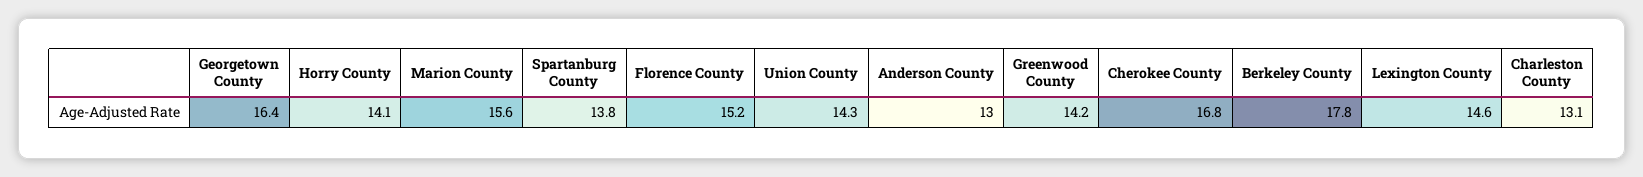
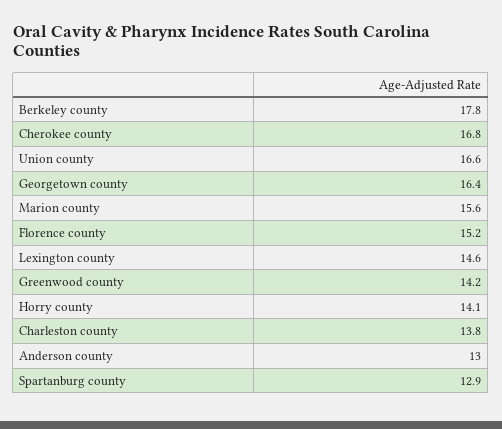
  {
    "Georgetown County": 16.4,
    "Horry County": 14.1,
    "Marion County": 15.6,
-   "Spartanburg County": 13.8,
+   "Spartanburg County": 12.9,
    "Florence County": 15.2,
-   "Union County": 14.3,
+   "Union County": 16.6,
    "Anderson County": 13,
    "Greenwood County": 14.2,
    "Cherokee County": 16.8,
    "Berkeley County": 17.8,
    "Lexington County": 14.6,
-   "Charleston County": 13.1
+   "Charleston County": 13.8
  }

